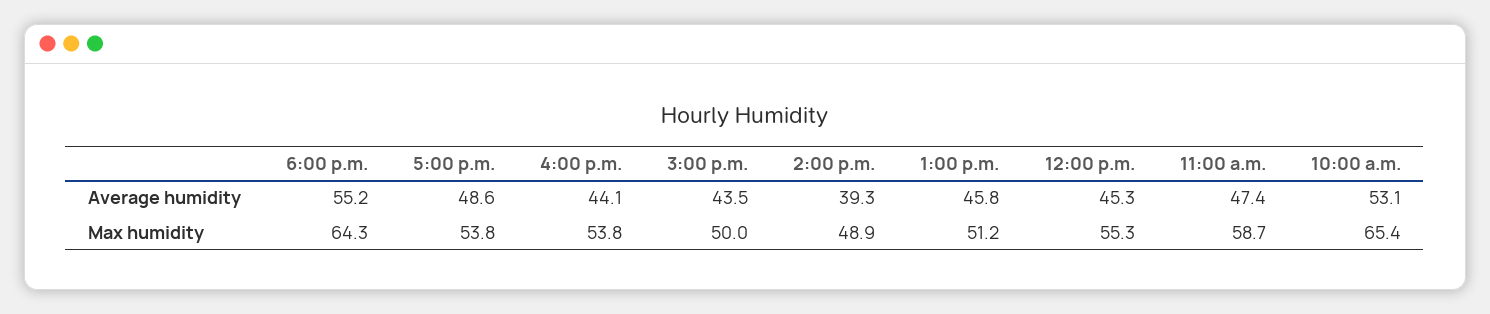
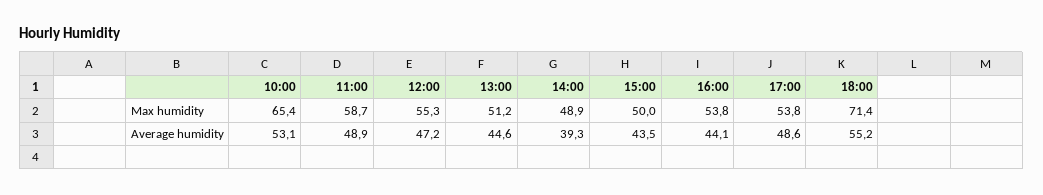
  {
    "6:00 p.m.": {
      "Average humidity": 55.2,
-     "Max humidity": 64.3
+     "Max humidity": 71.4
    },
    "5:00 p.m.": {
      "Average humidity": 48.6,
      "Max humidity": 53.8
    },
    "4:00 p.m.": {
      "Average humidity": 44.1,
      "Max humidity": 53.8
    },
    "3:00 p.m.": {
      "Average humidity": 43.5,
      "Max humidity": 50
    },
    "2:00 p.m.": {
      "Average humidity": 39.3,
      "Max humidity": 48.9
    },
    "1:00 p.m.": {
-     "Average humidity": 45.8,
+     "Average humidity": 44.6,
      "Max humidity": 51.2
    },
    "12:00 p.m.": {
-     "Average humidity": 45.3,
+     "Average humidity": 47.2,
      "Max humidity": 55.3
    },
    "11:00 a.m.": {
-     "Average humidity": 47.4,
+     "Average humidity": 48.9,
      "Max humidity": 58.7
    },
    "10:00 a.m.": {
      "Average humidity": 53.1,
      "Max humidity": 65.4
    }
  }

